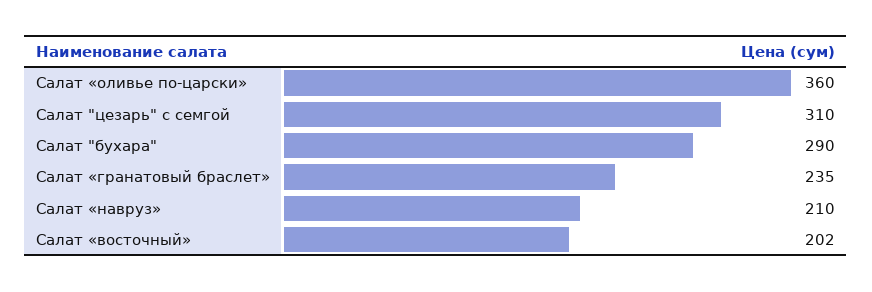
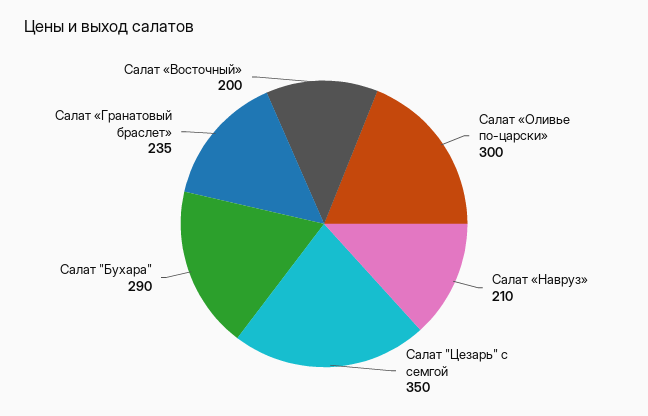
  {
-   "Салат «оливье по-царски»": 360,
+   "Салат «оливье по-царски»": 300,
-   "Салат \"цезарь\" с семгой": 310,
+   "Салат \"цезарь\" с семгой": 350,
    "Салат \"бухара\"": 290,
    "Салат «гранатовый браслет»": 235,
    "Салат «навруз»": 210,
-   "Салат «восточный»": 202
+   "Салат «восточный»": 200
  }

